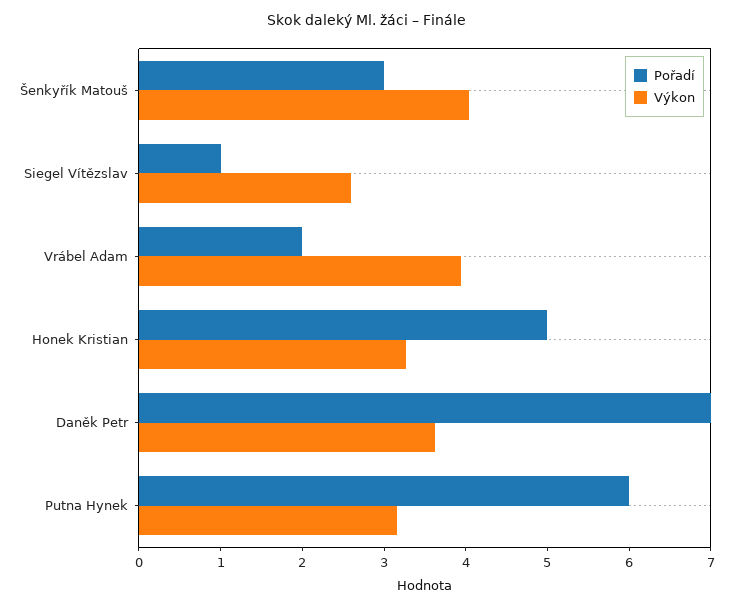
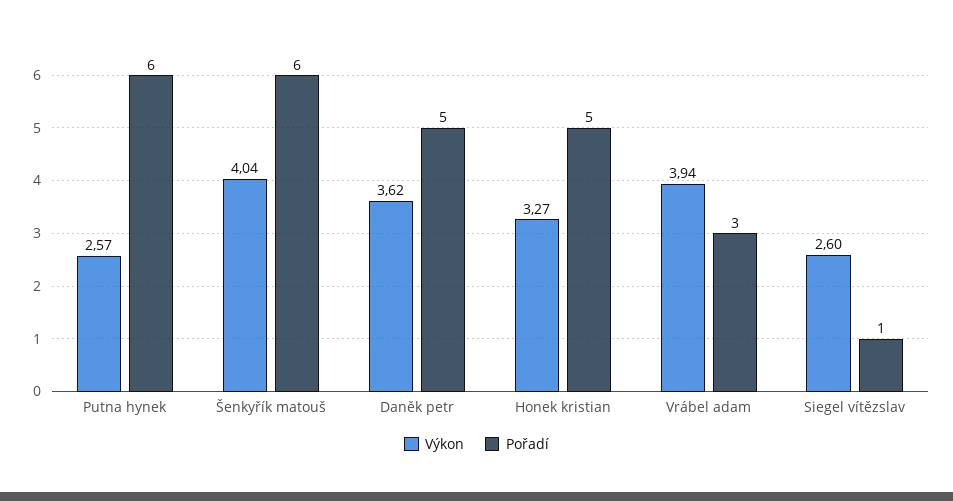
  {
    "Pořadí": {
-     "Šenkyřík Matouš": 3,
+     "Šenkyřík Matouš": 6,
      "Siegel Vítězslav": 1,
-     "Vrábel Adam": 2,
+     "Vrábel Adam": 3,
      "Honek Kristian": 5,
-     "Daněk Petr": 7,
+     "Daněk Petr": 5,
      "Putna Hynek": 6
    },
    "Výkon": {
      "Šenkyřík Matouš": 4.04,
      "Siegel Vítězslav": 2.6,
      "Vrábel Adam": 3.94,
      "Honek Kristian": 3.27,
      "Daněk Petr": 3.62,
-     "Putna Hynek": 3.2
+     "Putna Hynek": 2.57
    }
  }

